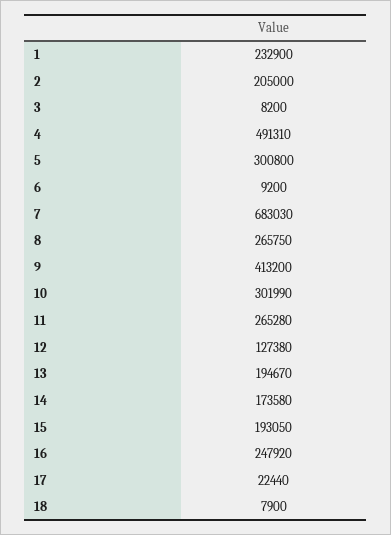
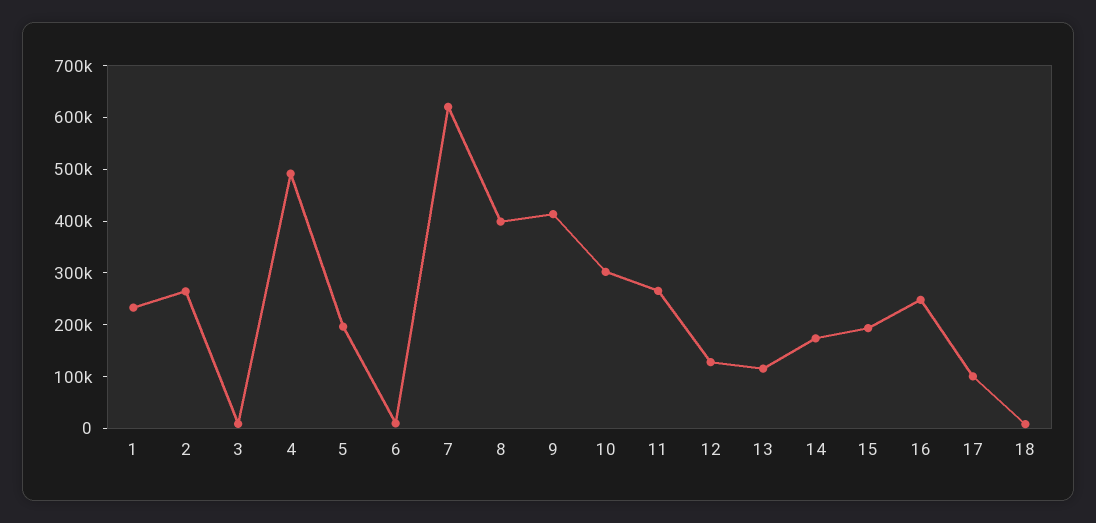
  {
    "1": 232900,
-   "2": 205000,
+   "2": 260000,
    "3": 8200,
    "4": 491310,
-   "5": 300800,
+   "5": 200000,
    "6": 9200,
-   "7": 683030,
+   "7": 620000,
-   "8": 265750,
+   "8": 400000,
    "9": 413200,
    "10": 301990,
    "11": 265280,
    "12": 127380,
-   "13": 194670,
+   "13": 120000,
    "14": 173580,
    "15": 193050,
    "16": 247920,
-   "17": 22440,
+   "17": 100000,
    "18": 7900
  }

